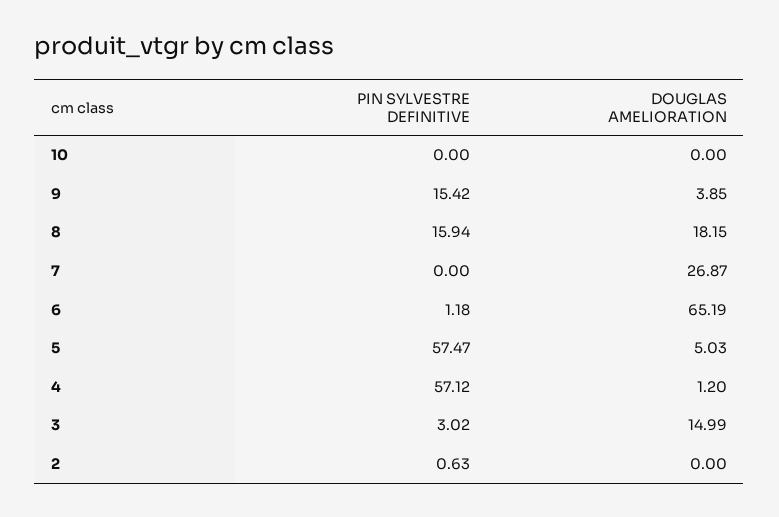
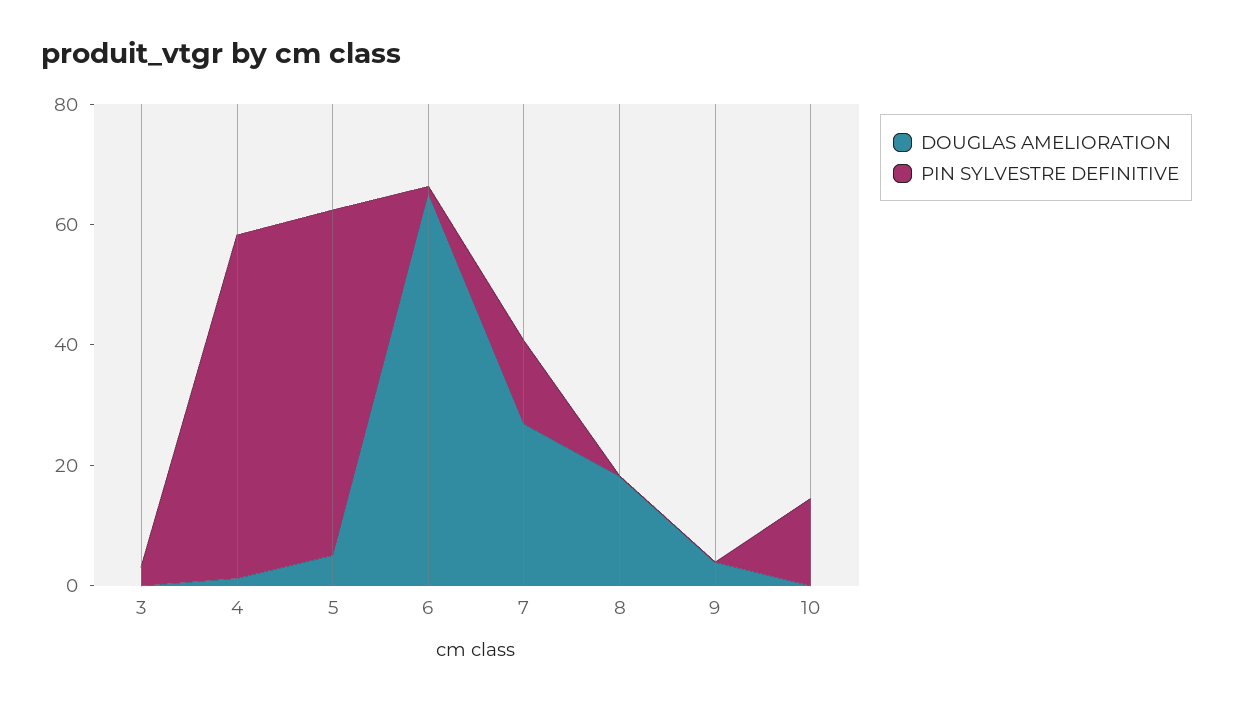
  {
    "PIN SYLVESTRE DEFINITIVE": {
-     "10": 0,
+     "10": 15,
-     "9": 15.42,
+     "9": 0,
-     "8": 15.94,
+     "8": 0,
-     "7": 0,
+     "7": 15,
      "6": 1.18,
      "5": 57.47,
      "4": 57.12,
-     "3": 3.02,
+     "3": 3.02
-     "2": 0.63
    },
    "DOUGLAS AMELIORATION": {
      "10": 0,
      "9": 3.85,
      "8": 18.15,
      "7": 26.87,
      "6": 65.19,
      "5": 5.03,
      "4": 1.2,
-     "3": 14.99,
+     "3": 0
-     "2": 0
    }
  }

